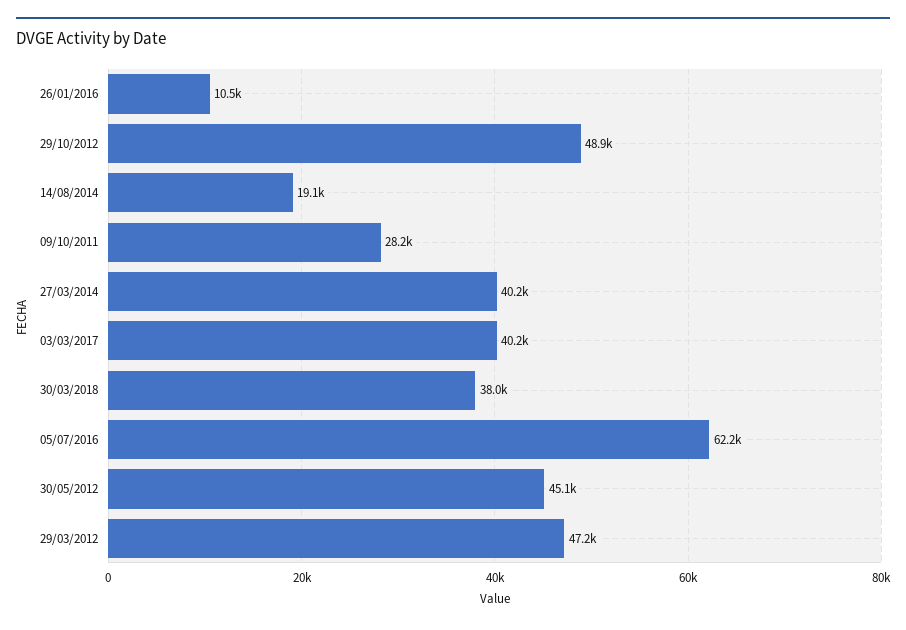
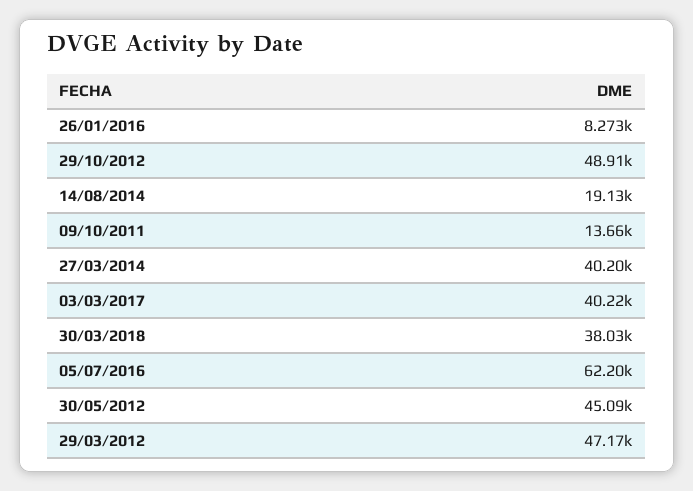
  {
-   "26/01/2016": 10500,
+   "26/01/2016": 8273,
    "29/10/2012": 48910,
    "14/08/2014": 19130,
-   "09/10/2011": 28200,
+   "09/10/2011": 13660,
    "27/03/2014": 40200,
    "03/03/2017": 40220,
    "30/03/2018": 38030,
    "05/07/2016": 62200,
    "30/05/2012": 45090,
    "29/03/2012": 47170
  }

